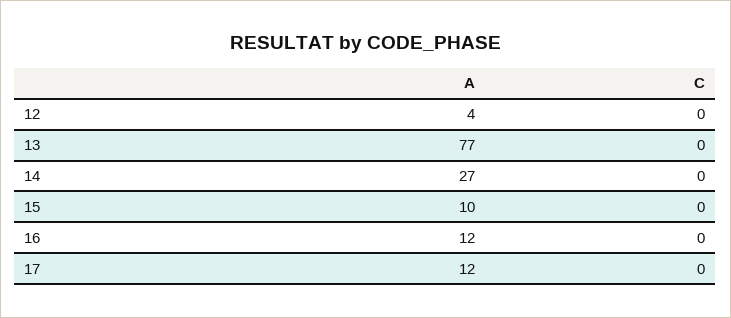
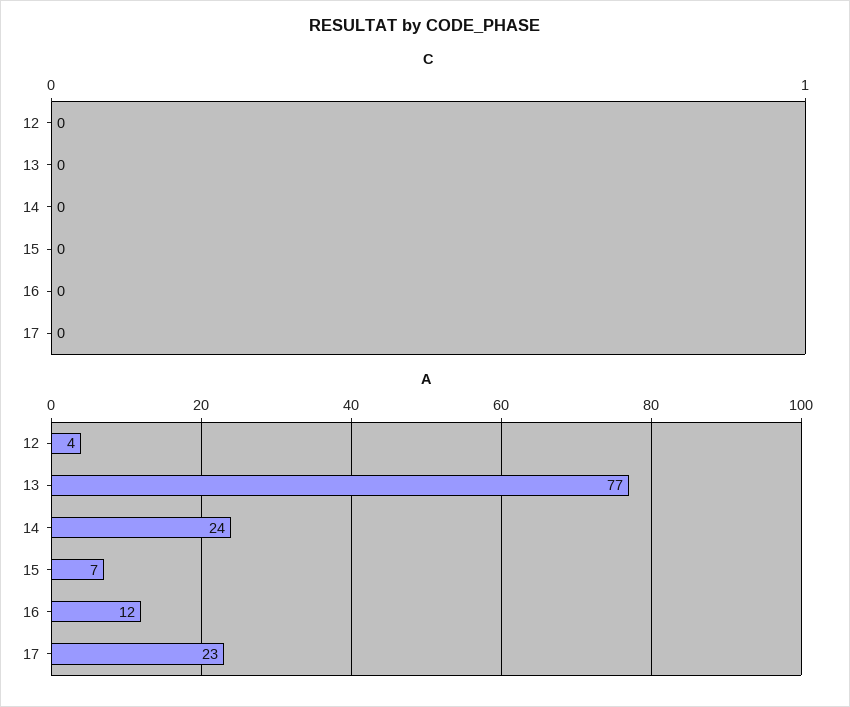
  {
    "A": {
      "12": 4,
      "13": 77,
-     "14": 27,
+     "14": 24,
-     "15": 10,
+     "15": 7,
      "16": 12,
-     "17": 12
+     "17": 23
    },
    "C": {
      "12": 0,
      "13": 0,
      "14": 0,
      "15": 0,
      "16": 0,
      "17": 0
    }
  }

